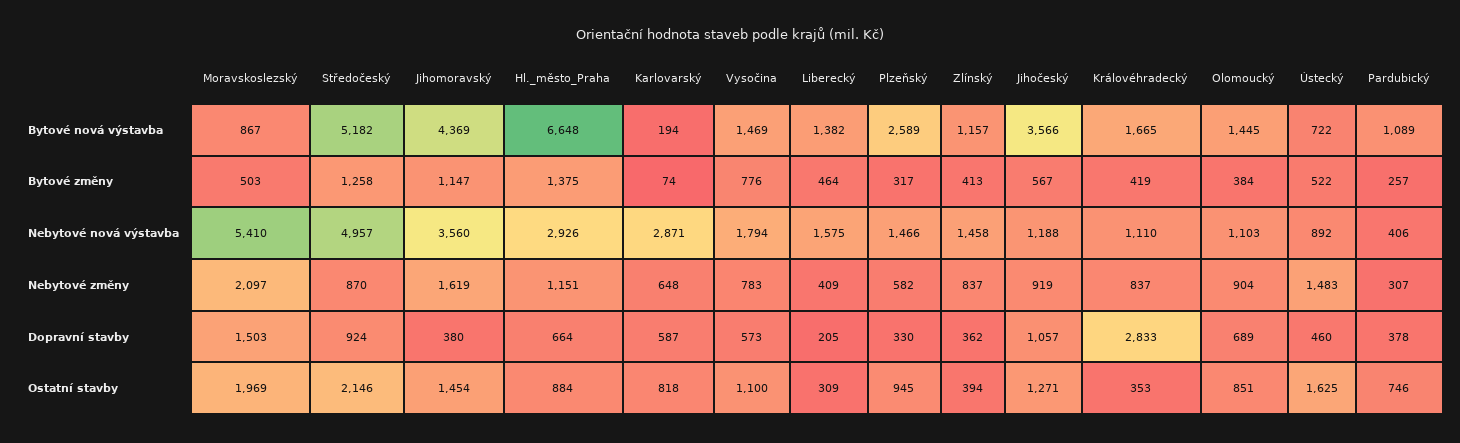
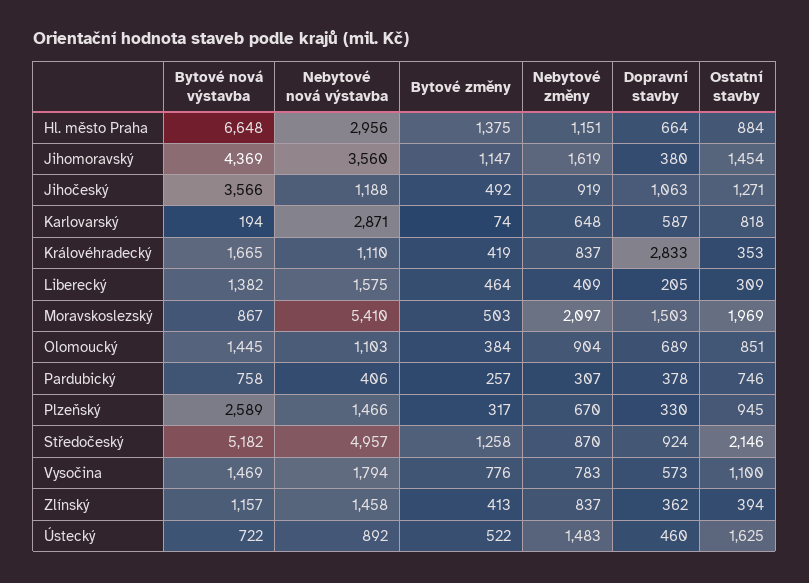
  {
    "Moravskoslezský": {
      "Bytové nová výstavba": 867,
      "Bytové změny": 503,
      "Nebytové nová výstavba": 5410,
      "Nebytové změny": 2097,
      "Dopravní stavby": 1503,
      "Ostatní stavby": 1969
    },
    "Středočeský": {
      "Bytové nová výstavba": 5182,
      "Bytové změny": 1258,
      "Nebytové nová výstavba": 4957,
      "Nebytové změny": 870,
      "Dopravní stavby": 924,
      "Ostatní stavby": 2146
    },
    "Jihomoravský": {
      "Bytové nová výstavba": 4369,
      "Bytové změny": 1147,
      "Nebytové nová výstavba": 3560,
      "Nebytové změny": 1619,
      "Dopravní stavby": 380,
      "Ostatní stavby": 1454
    },
    "Hl._město_Praha": {
      "Bytové nová výstavba": 6648,
      "Bytové změny": 1375,
-     "Nebytové nová výstavba": 2926,
+     "Nebytové nová výstavba": 2956,
      "Nebytové změny": 1151,
      "Dopravní stavby": 664,
      "Ostatní stavby": 884
    },
    "Karlovarský": {
      "Bytové nová výstavba": 194,
      "Bytové změny": 74,
      "Nebytové nová výstavba": 2871,
      "Nebytové změny": 648,
      "Dopravní stavby": 587,
      "Ostatní stavby": 818
    },
    "Vysočina": {
      "Bytové nová výstavba": 1469,
      "Bytové změny": 776,
      "Nebytové nová výstavba": 1794,
      "Nebytové změny": 783,
      "Dopravní stavby": 573,
      "Ostatní stavby": 1100
    },
    "Liberecký": {
      "Bytové nová výstavba": 1382,
      "Bytové změny": 464,
      "Nebytové nová výstavba": 1575,
      "Nebytové změny": 409,
      "Dopravní stavby": 205,
      "Ostatní stavby": 309
    },
    "Plzeňský": {
      "Bytové nová výstavba": 2589,
      "Bytové změny": 317,
      "Nebytové nová výstavba": 1466,
-     "Nebytové změny": 582,
+     "Nebytové změny": 670,
      "Dopravní stavby": 330,
      "Ostatní stavby": 945
    },
    "Zlínský": {
      "Bytové nová výstavba": 1157,
      "Bytové změny": 413,
      "Nebytové nová výstavba": 1458,
      "Nebytové změny": 837,
      "Dopravní stavby": 362,
      "Ostatní stavby": 394
    },
    "Jihočeský": {
      "Bytové nová výstavba": 3566,
-     "Bytové změny": 567,
+     "Bytové změny": 492,
      "Nebytové nová výstavba": 1188,
      "Nebytové změny": 919,
-     "Dopravní stavby": 1057,
+     "Dopravní stavby": 1063,
      "Ostatní stavby": 1271
    },
    "Královéhradecký": {
      "Bytové nová výstavba": 1665,
      "Bytové změny": 419,
      "Nebytové nová výstavba": 1110,
      "Nebytové změny": 837,
      "Dopravní stavby": 2833,
      "Ostatní stavby": 353
    },
    "Olomoucký": {
      "Bytové nová výstavba": 1445,
      "Bytové změny": 384,
      "Nebytové nová výstavba": 1103,
      "Nebytové změny": 904,
      "Dopravní stavby": 689,
      "Ostatní stavby": 851
    },
    "Ústecký": {
      "Bytové nová výstavba": 722,
      "Bytové změny": 522,
      "Nebytové nová výstavba": 892,
      "Nebytové změny": 1483,
      "Dopravní stavby": 460,
      "Ostatní stavby": 1625
    },
    "Pardubický": {
-     "Bytové nová výstavba": 1089,
+     "Bytové nová výstavba": 758,
      "Bytové změny": 257,
      "Nebytové nová výstavba": 406,
      "Nebytové změny": 307,
      "Dopravní stavby": 378,
      "Ostatní stavby": 746
    }
  }

